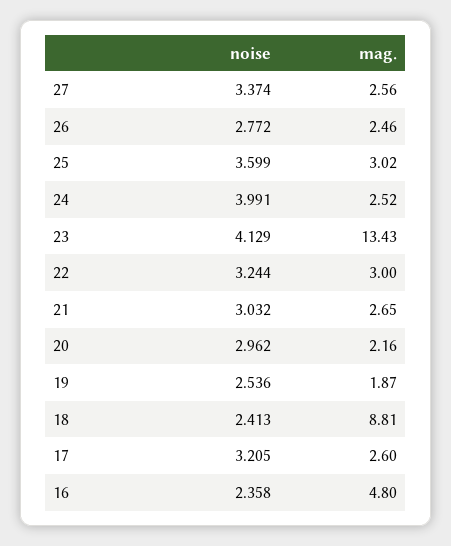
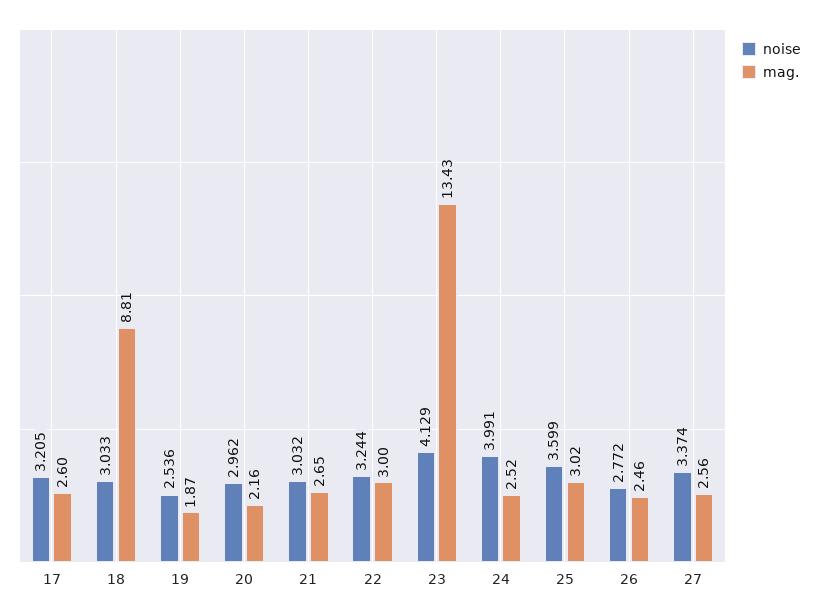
  {
    "noise": {
      "27": 3.374,
      "26": 2.772,
      "25": 3.599,
      "24": 3.991,
      "23": 4.129,
      "22": 3.244,
      "21": 3.032,
      "20": 2.962,
      "19": 2.536,
-     "18": 2.413,
+     "18": 3.033,
-     "17": 3.205,
+     "17": 3.205
-     "16": 2.358
    },
    "mag.": {
      "27": 2.56,
      "26": 2.46,
      "25": 3.02,
      "24": 2.52,
      "23": 13.43,
      "22": 3,
      "21": 2.65,
      "20": 2.16,
      "19": 1.87,
      "18": 8.81,
-     "17": 2.6,
+     "17": 2.6
-     "16": 4.8
    }
  }

